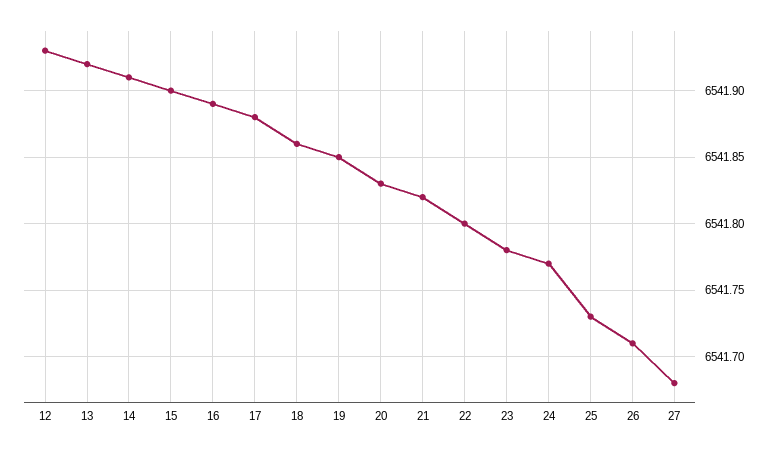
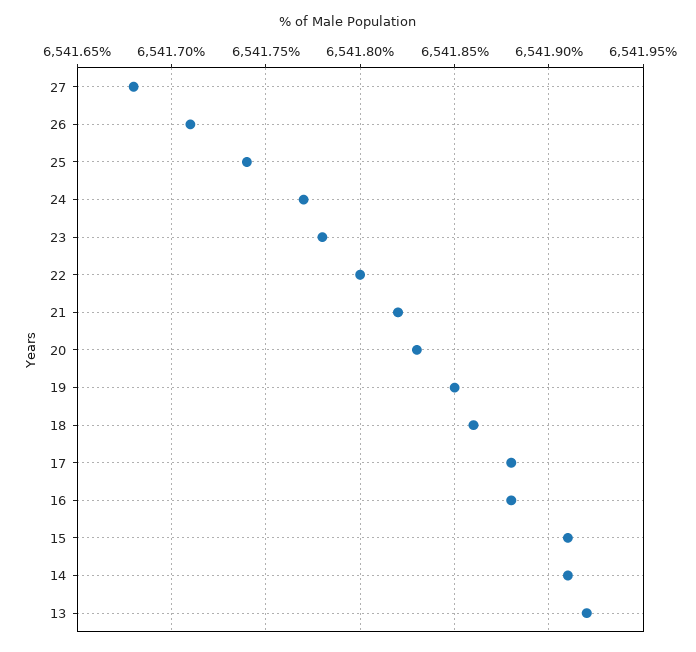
  {
-   "12": 6541.93,
    "13": 6541.92,
    "14": 6541.91,
-   "15": 6541.9,
+   "15": 6541.91,
-   "16": 6541.89,
+   "16": 6541.88,
    "17": 6541.88,
    "18": 6541.86,
    "19": 6541.85,
    "20": 6541.83,
    "21": 6541.82,
    "22": 6541.8,
    "23": 6541.78,
    "24": 6541.77,
-   "25": 6541.73,
+   "25": 6541.74,
    "26": 6541.71,
    "27": 6541.68
  }

